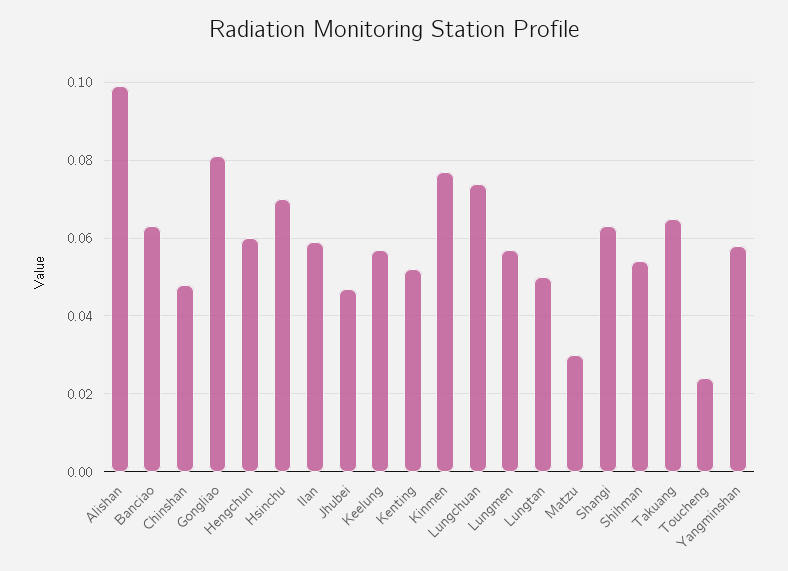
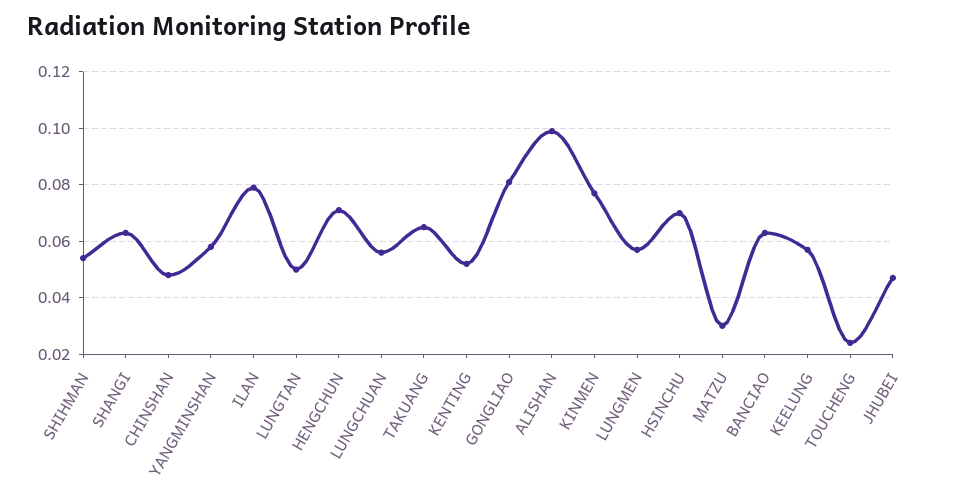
  {
    "Alishan": 0.1,
    "Banciao": 0.065,
    "Chinshan": 0.05,
    "Gongliao": 0.08,
-   "Hengchun": 0.06,
+   "Hengchun": 0.07,
    "Hsinchu": 0.07,
-   "Ilan": 0.06,
+   "Ilan": 0.08,
    "Jhubei": 0.045,
    "Keelung": 0.055,
    "Kenting": 0.05,
    "Kinmen": 0.075,
-   "Lungchuan": 0.075,
+   "Lungchuan": 0.055,
    "Lungmen": 0.055,
    "Lungtan": 0.05,
    "Matzu": 0.03,
    "Shangi": 0.065,
    "Shihman": 0.055,
    "Takuang": 0.065,
    "Toucheng": 0.025,
    "Yangminshan": 0.06
  }

